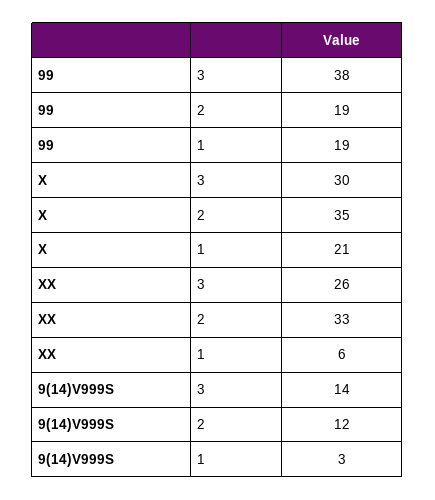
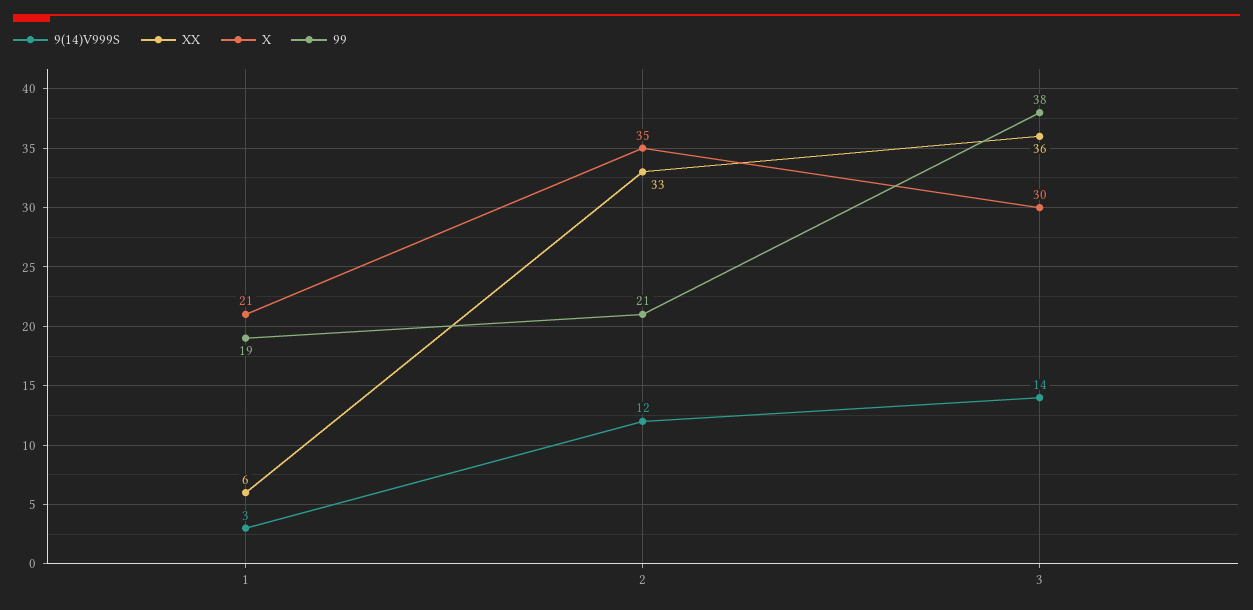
  {
    "99": {
      "3": 38,
-     "2": 19,
+     "2": 21,
      "1": 19
    },
    "X": {
      "3": 30,
      "2": 35,
      "1": 21
    },
    "XX": {
-     "3": 26,
+     "3": 36,
      "2": 33,
      "1": 6
    },
    "9(14)V999S": {
      "3": 14,
      "2": 12,
      "1": 3
    }
  }

